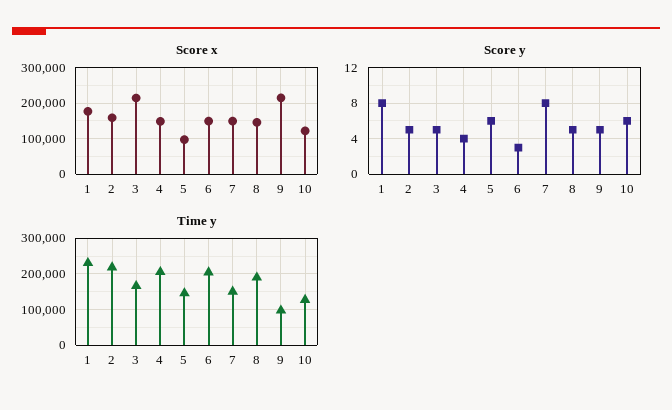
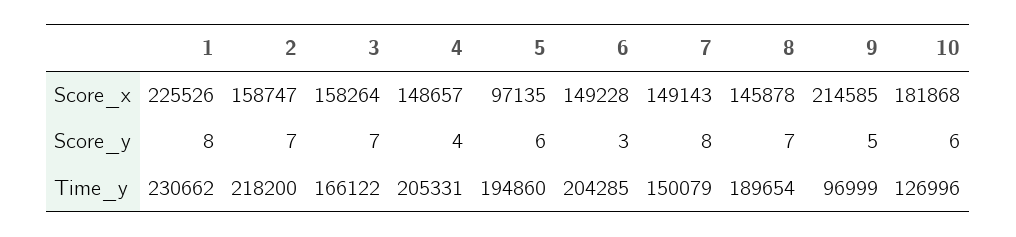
  {
    "Score x": {
-     "1": 180000,
+     "1": 225526,
      "2": 158747,
-     "3": 220000,
+     "3": 158264,
      "4": 148657,
      "5": 97135,
      "6": 149228,
      "7": 149143,
      "8": 145878,
      "9": 214585,
-     "10": 120000
+     "10": 181868
    },
    "Score y": {
      "1": 8,
-     "2": 5,
+     "2": 7,
-     "3": 5,
+     "3": 7,
      "4": 4,
      "5": 6,
      "6": 3,
      "7": 8,
-     "8": 5,
+     "8": 7,
      "9": 5,
      "10": 6
    },
    "Time y": {
      "1": 230662,
      "2": 218200,
      "3": 166122,
      "4": 205331,
-     "5": 140000,
+     "5": 194860,
      "6": 204285,
      "7": 150079,
      "8": 189654,
      "9": 96999,
      "10": 126996
    }
  }

